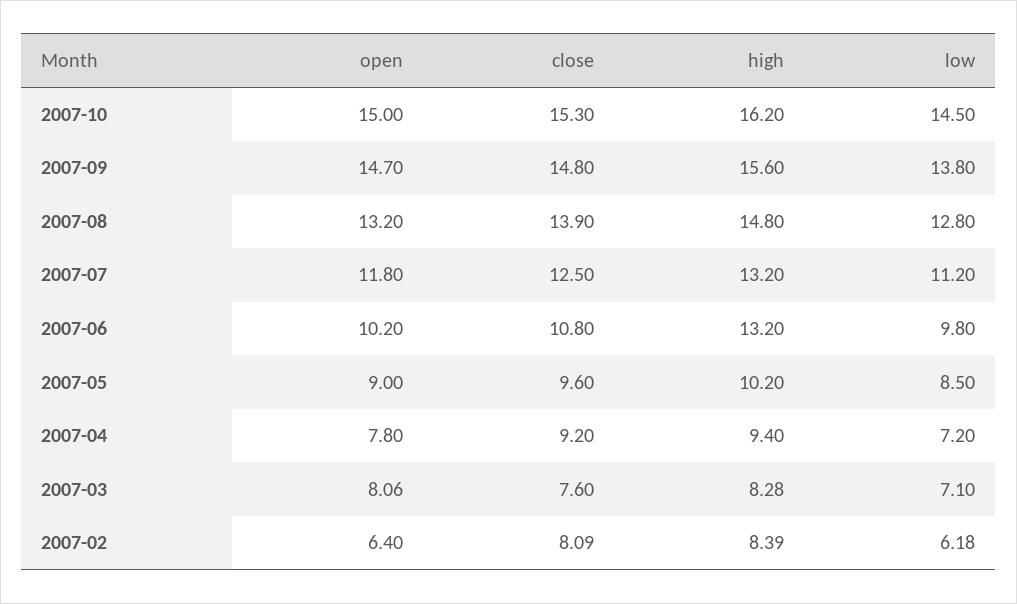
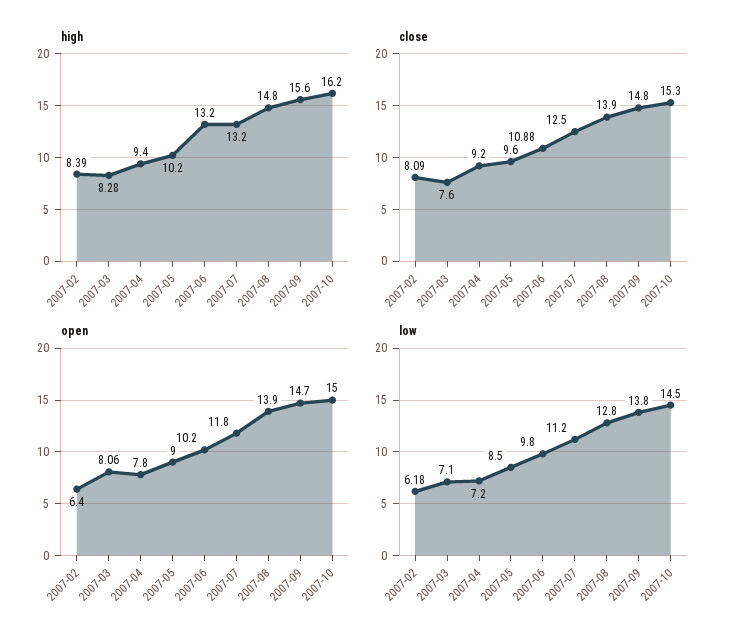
  {
    "open": {
      "2007-10": 15,
      "2007-09": 14.7,
-     "2007-08": 13.2,
+     "2007-08": 13.9,
      "2007-07": 11.8,
      "2007-06": 10.2,
      "2007-05": 9,
      "2007-04": 7.8,
      "2007-03": 8.06,
      "2007-02": 6.4
    },
    "close": {
      "2007-10": 15.3,
      "2007-09": 14.8,
      "2007-08": 13.9,
      "2007-07": 12.5,
-     "2007-06": 10.8,
+     "2007-06": 10.88,
      "2007-05": 9.6,
      "2007-04": 9.2,
      "2007-03": 7.6,
      "2007-02": 8.09
    },
    "high": {
      "2007-10": 16.2,
      "2007-09": 15.6,
      "2007-08": 14.8,
      "2007-07": 13.2,
      "2007-06": 13.2,
      "2007-05": 10.2,
      "2007-04": 9.4,
      "2007-03": 8.28,
      "2007-02": 8.39
    },
    "low": {
      "2007-10": 14.5,
      "2007-09": 13.8,
      "2007-08": 12.8,
      "2007-07": 11.2,
      "2007-06": 9.8,
      "2007-05": 8.5,
      "2007-04": 7.2,
      "2007-03": 7.1,
      "2007-02": 6.18
    }
  }

